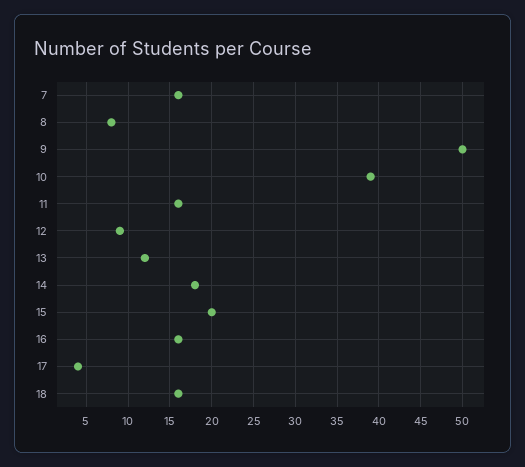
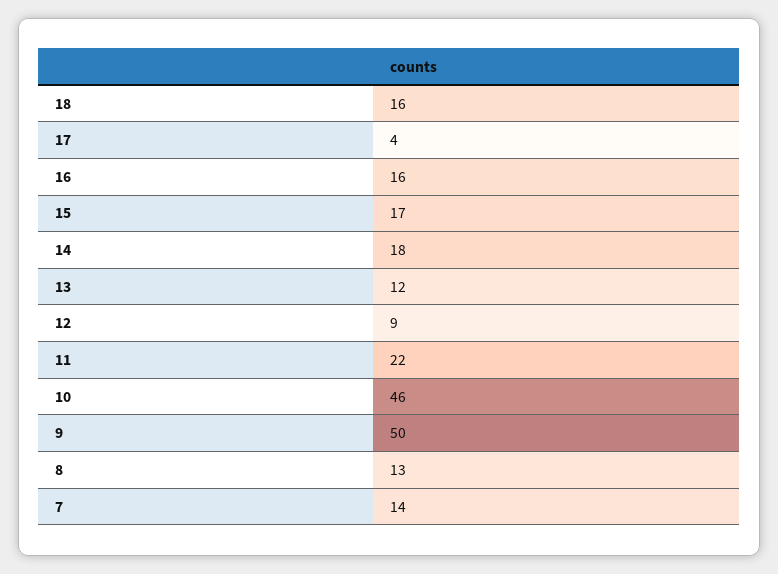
  {
-   "7": 16,
+   "7": 14,
-   "8": 8,
+   "8": 13,
    "9": 50,
-   "10": 39,
+   "10": 46,
-   "11": 16,
+   "11": 22,
    "12": 9,
    "13": 12,
    "14": 18,
-   "15": 20,
+   "15": 17,
    "16": 16,
    "17": 4,
    "18": 16
  }

